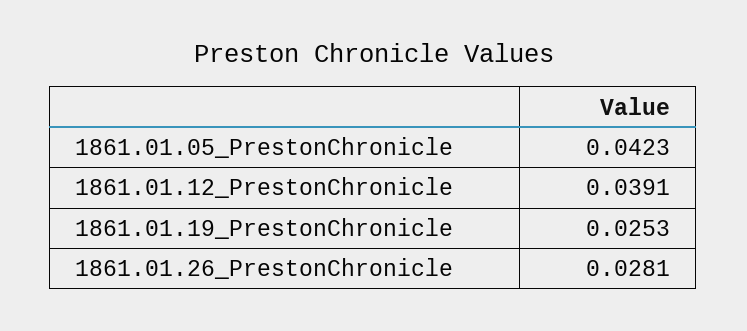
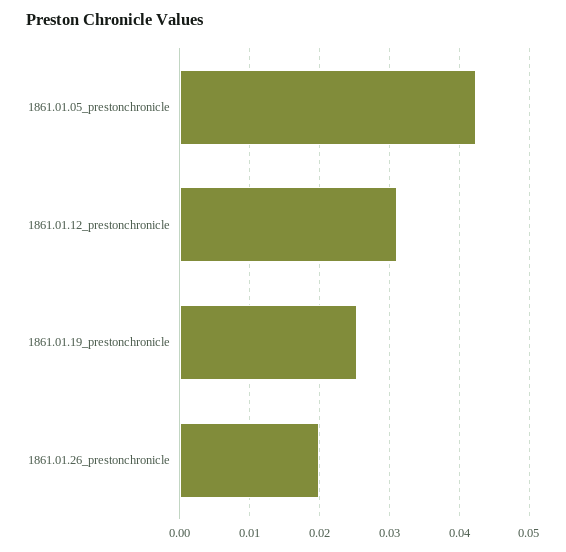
  {
    "1861.01.05_PrestonChronicle": 0.0423,
-   "1861.01.12_PrestonChronicle": 0.0391,
+   "1861.01.12_PrestonChronicle": 0.031,
    "1861.01.19_PrestonChronicle": 0.0253,
-   "1861.01.26_PrestonChronicle": 0.0281
+   "1861.01.26_PrestonChronicle": 0.02
  }

